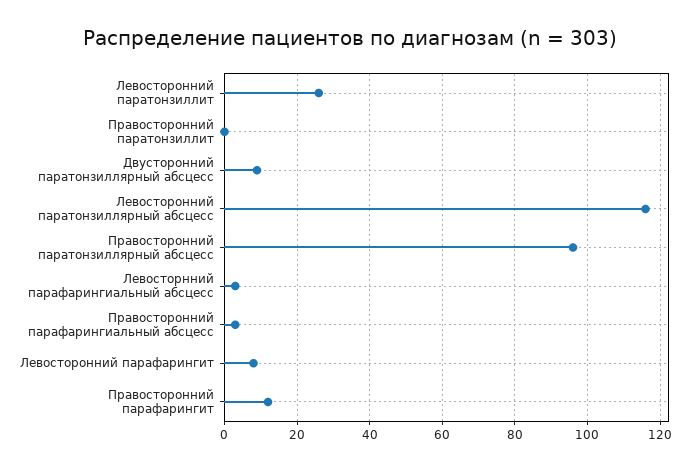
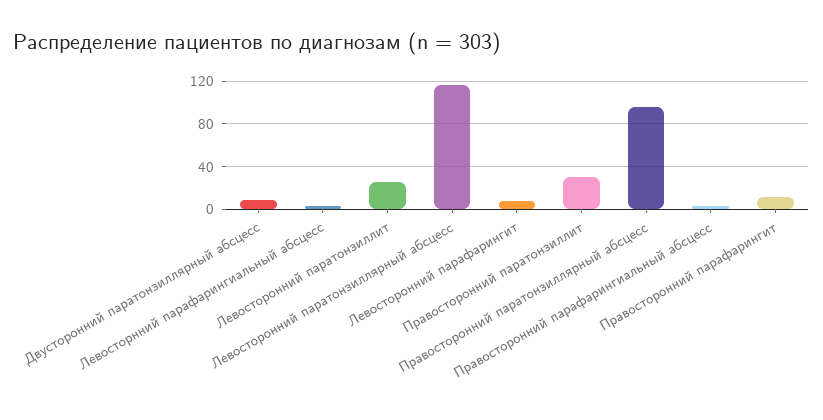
  {
    "Левосторонний паратонзиллит": 25,
-   "Правосторонний паратонзиллит": 0,
+   "Правосторонний паратонзиллит": 30,
    "Двусторонний паратонзиллярный абсцесс": 10,
    "Левосторонний паратонзиллярный абсцесс": 115,
    "Правосторонний паратонзиллярный абсцесс": 95,
    "Левосторнний парафарингиальный абсцесс": 5,
    "Правосторонний парафарингиальный абсцесс": 5,
    "Левосторонний парафарингит": 10,
    "Правосторонний парафарингит": 10
  }

